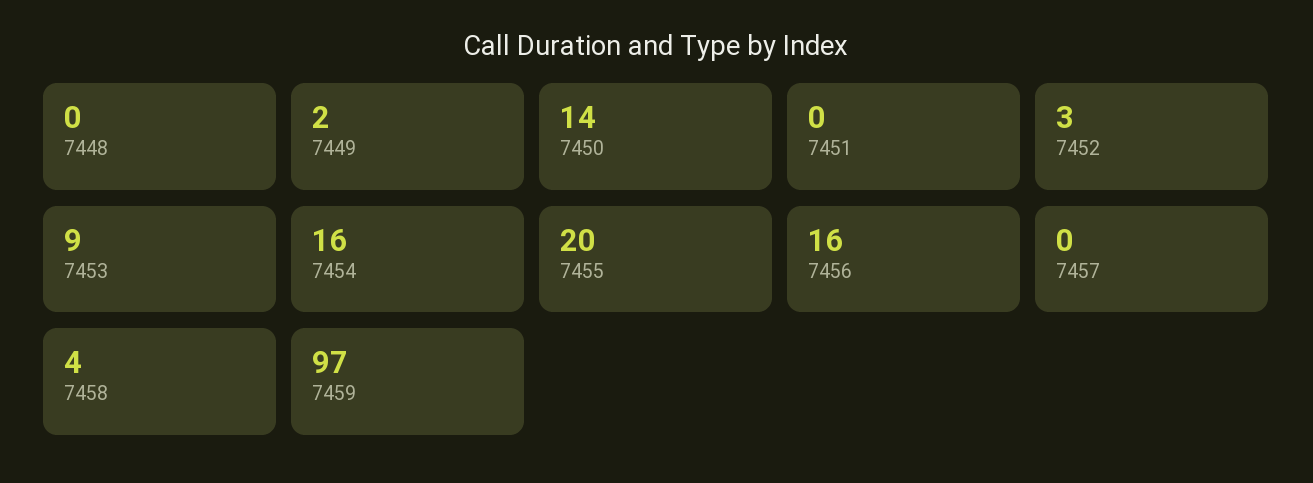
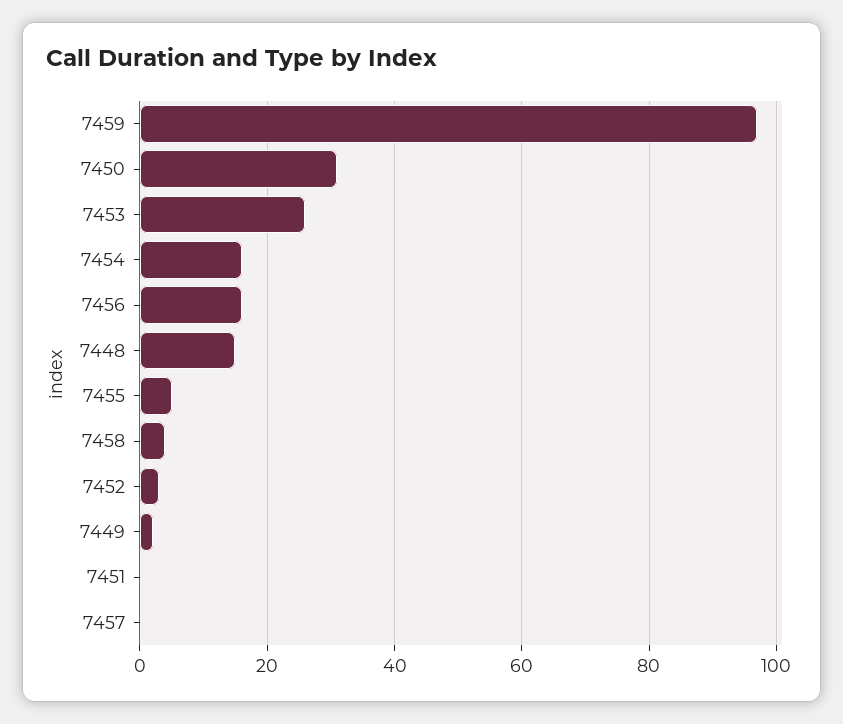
  {
-   "7448": 0,
+   "7448": 15,
    "7449": 2,
-   "7450": 14,
+   "7450": 30,
    "7451": 0,
    "7452": 3,
-   "7453": 9,
+   "7453": 25,
    "7454": 16,
-   "7455": 20,
+   "7455": 5,
    "7456": 16,
    "7457": 0,
    "7458": 4,
    "7459": 97
  }

